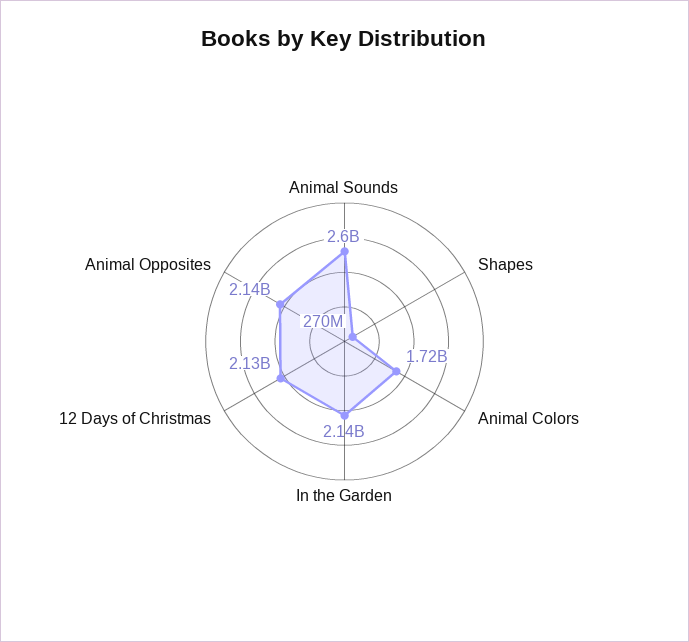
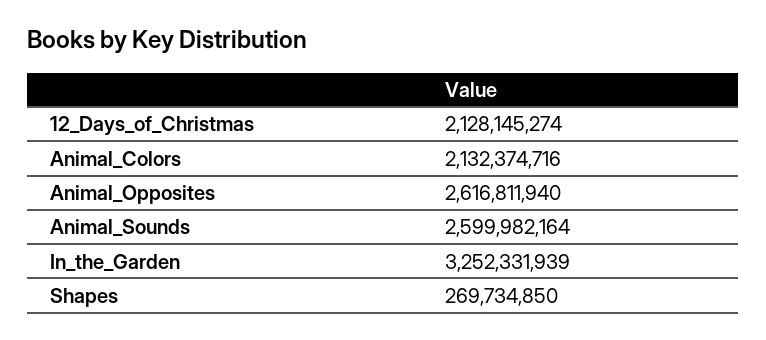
  {
    "Animal Sounds": 2599982164,
    "Shapes": 269734850,
-   "Animal Colors": 1720000000,
+   "Animal Colors": 2132374716,
-   "In the Garden": 2140000000,
+   "In the Garden": 3252331939,
    "12 Days of Christmas": 2128145274,
-   "Animal Opposites": 2140000000
+   "Animal Opposites": 2616811940
  }

